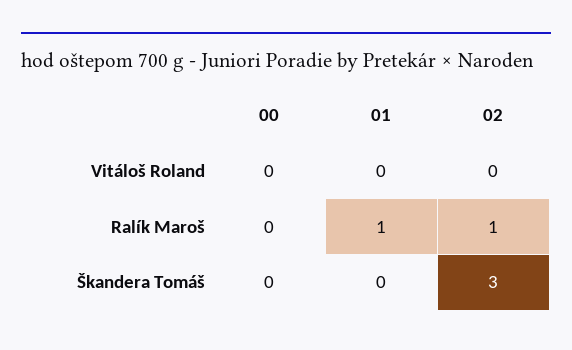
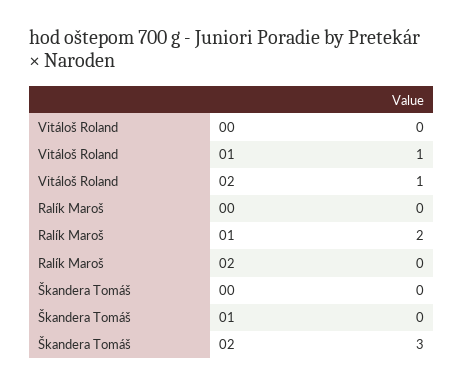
  {
    "00": {
      "Vitáloš Roland": 0,
      "Ralík Maroš": 0,
      "Škandera Tomáš": 0
    },
    "01": {
-     "Vitáloš Roland": 0,
+     "Vitáloš Roland": 1,
-     "Ralík Maroš": 1,
+     "Ralík Maroš": 2,
      "Škandera Tomáš": 0
    },
    "02": {
-     "Vitáloš Roland": 0,
+     "Vitáloš Roland": 1,
-     "Ralík Maroš": 1,
+     "Ralík Maroš": 0,
      "Škandera Tomáš": 3
    }
  }

